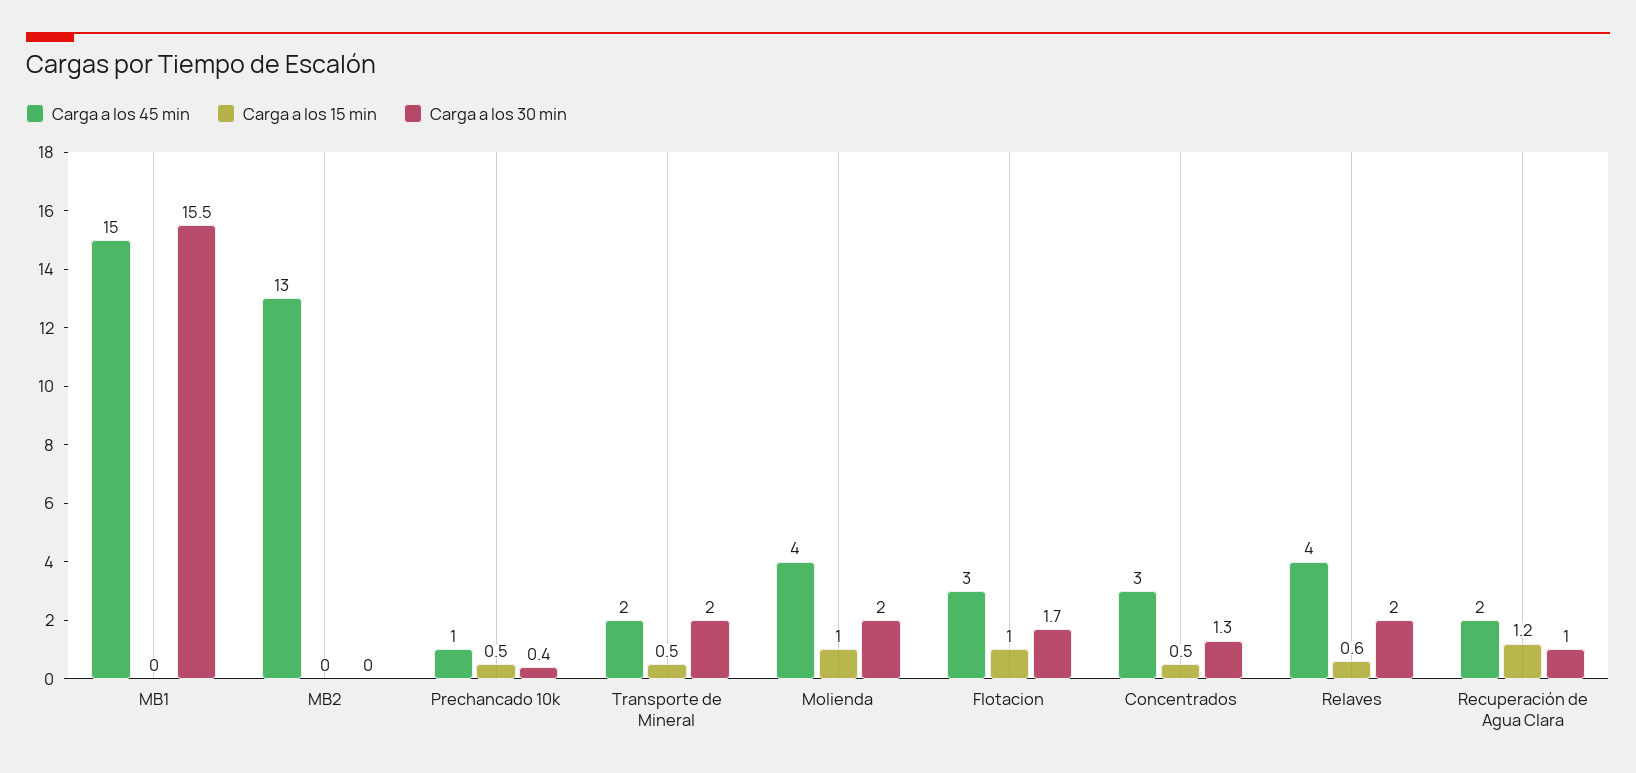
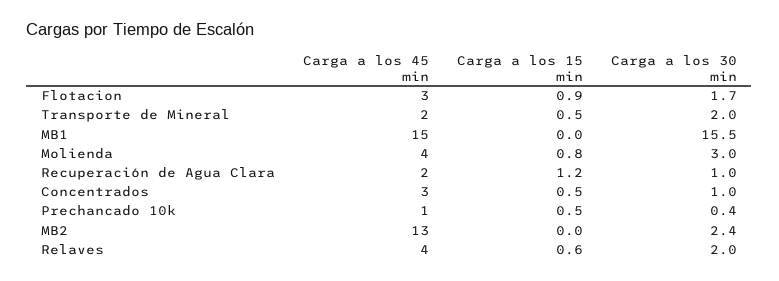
  {
    "Carga a los 45 min": {
      "MB1": 15,
      "MB2": 13,
      "Prechancado 10k": 1,
      "Transporte de Mineral": 2,
      "Molienda": 4,
      "Flotacion": 3,
      "Concentrados": 3,
      "Relaves": 4,
      "Recuperación de Agua Clara": 2
    },
    "Carga a los 15 min": {
      "MB1": 0,
      "MB2": 0,
      "Prechancado 10k": 0.5,
      "Transporte de Mineral": 0.5,
-     "Molienda": 1,
+     "Molienda": 0.8,
-     "Flotacion": 1,
+     "Flotacion": 0.9,
      "Concentrados": 0.5,
      "Relaves": 0.6,
      "Recuperación de Agua Clara": 1.2
    },
    "Carga a los 30 min": {
      "MB1": 15.5,
-     "MB2": 0,
+     "MB2": 2.4,
      "Prechancado 10k": 0.4,
      "Transporte de Mineral": 2,
-     "Molienda": 2,
+     "Molienda": 3,
      "Flotacion": 1.7,
-     "Concentrados": 1.3,
+     "Concentrados": 1,
      "Relaves": 2,
      "Recuperación de Agua Clara": 1
    }
  }

